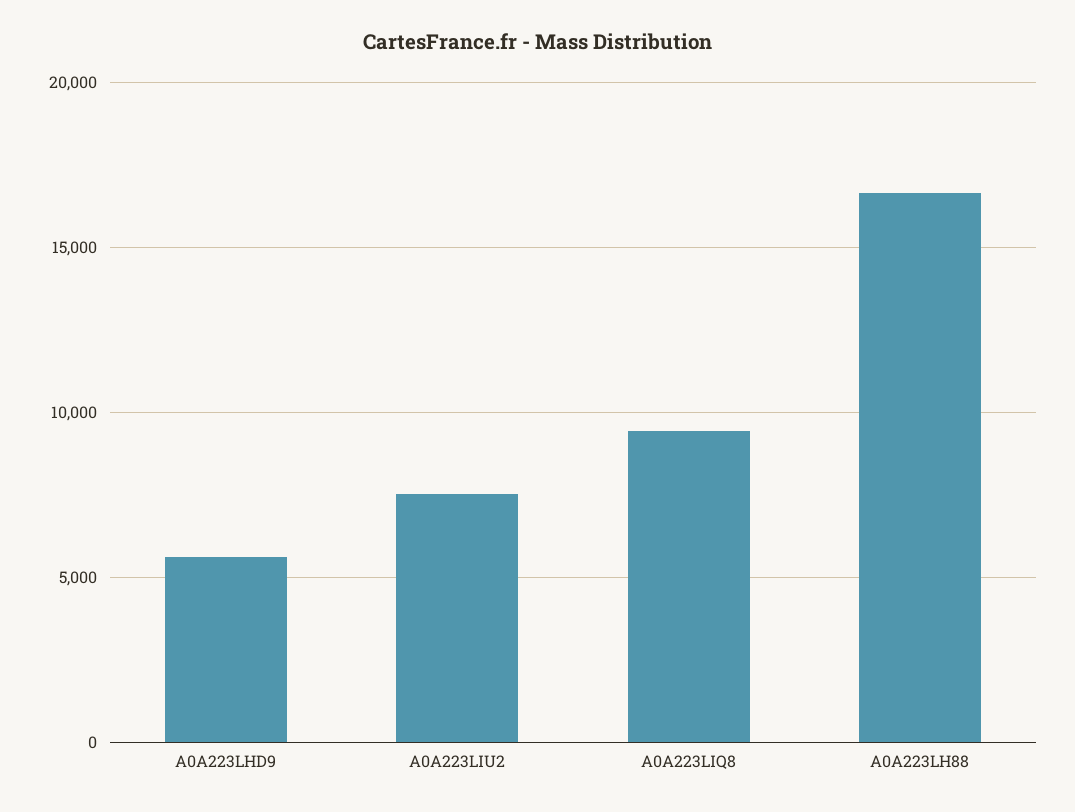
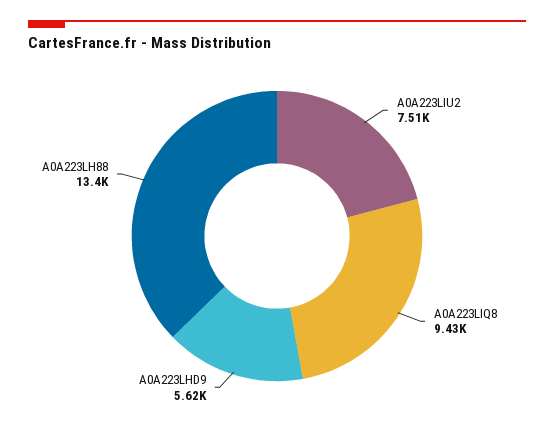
  {
    "A0A223LHD9": 5620,
    "A0A223LIU2": 7510,
    "A0A223LIQ8": 9430,
-   "A0A223LH88": 16500
+   "A0A223LH88": 13400
  }

